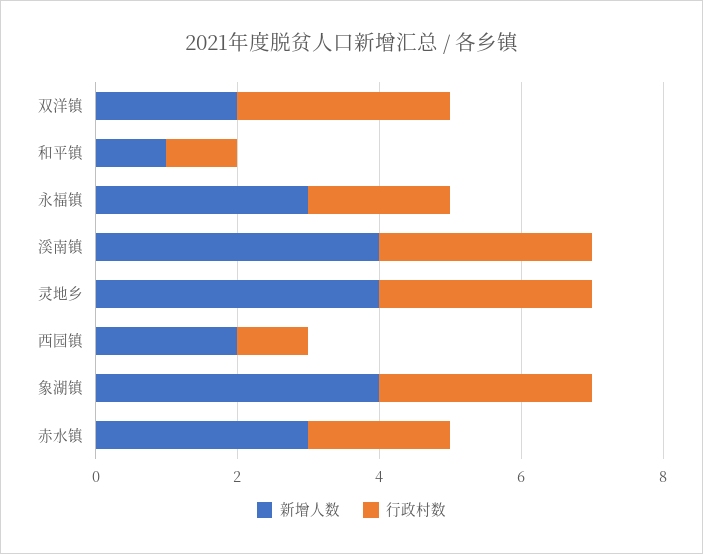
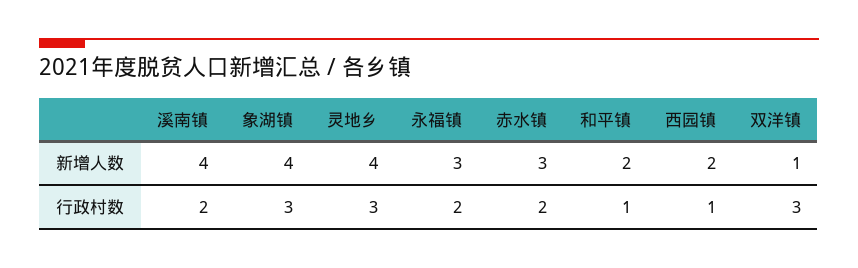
  {
    "新增人数": {
-     "双洋镇": 2,
+     "双洋镇": 1,
-     "和平镇": 1,
+     "和平镇": 2,
      "永福镇": 3,
      "溪南镇": 4,
      "灵地乡": 4,
      "西园镇": 2,
      "象湖镇": 4,
      "赤水镇": 3
    },
    "行政村数": {
      "双洋镇": 3,
      "和平镇": 1,
      "永福镇": 2,
-     "溪南镇": 3,
+     "溪南镇": 2,
      "灵地乡": 3,
      "西园镇": 1,
      "象湖镇": 3,
      "赤水镇": 2
    }
  }

